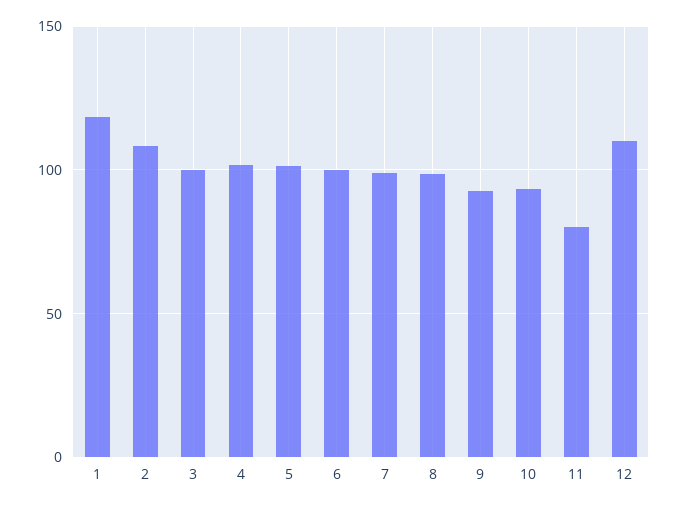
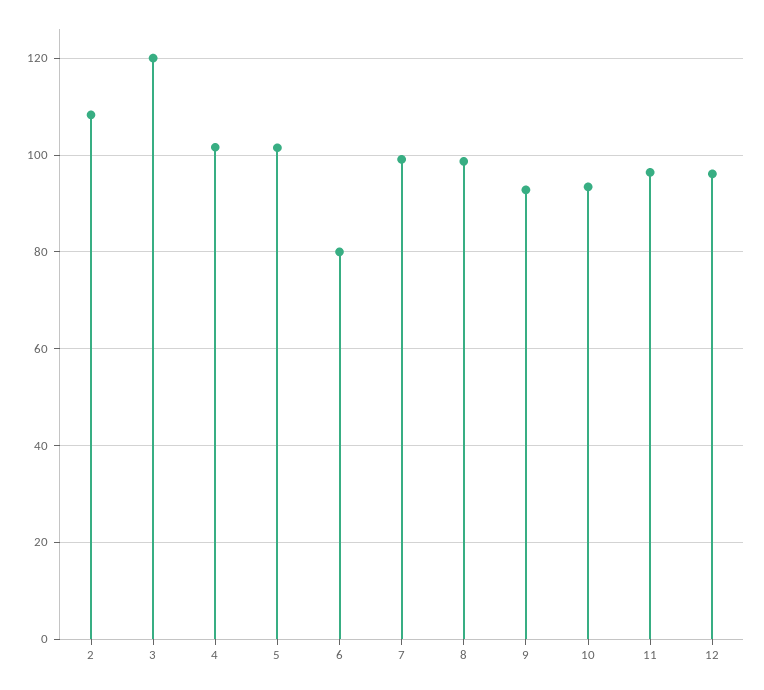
  {
-   "1": 120,
    "2": 108,
-   "3": 100,
+   "3": 120,
    "4": 102,
    "5": 102,
-   "6": 100,
+   "6": 80,
    "7": 100,
    "8": 98,
    "9": 92,
    "10": 94,
-   "11": 80,
+   "11": 96,
-   "12": 110
+   "12": 96
  }

